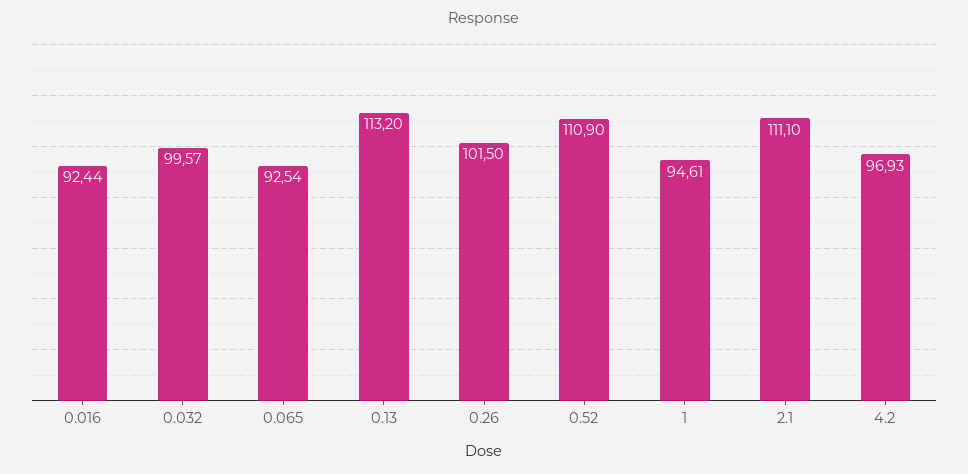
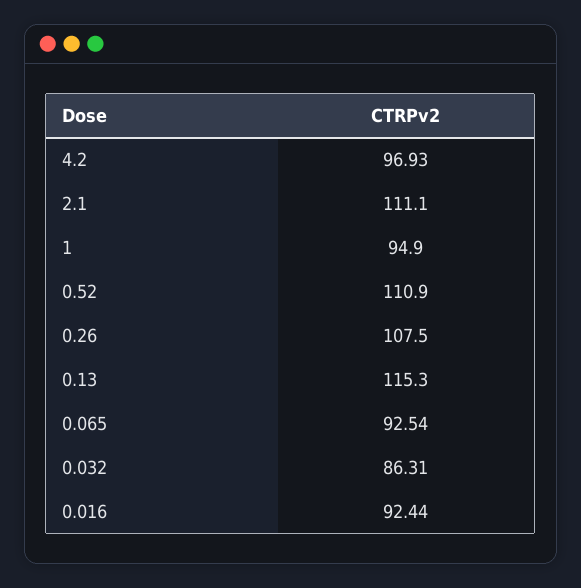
  {
    "0.016": 92.44,
-   "0.032": 99.57,
+   "0.032": 86.31,
    "0.065": 92.54,
-   "0.13": 113.2,
+   "0.13": 115.3,
-   "0.26": 101.5,
+   "0.26": 107.5,
    "0.52": 110.9,
-   "1": 94.61,
+   "1": 94.9,
    "2.1": 111.1,
    "4.2": 96.93
  }

